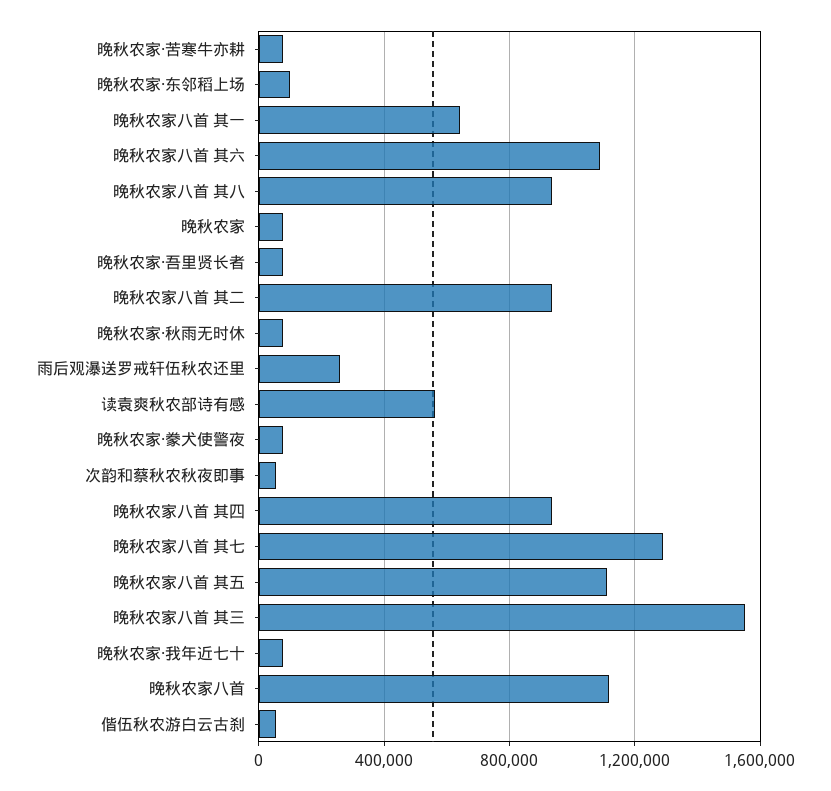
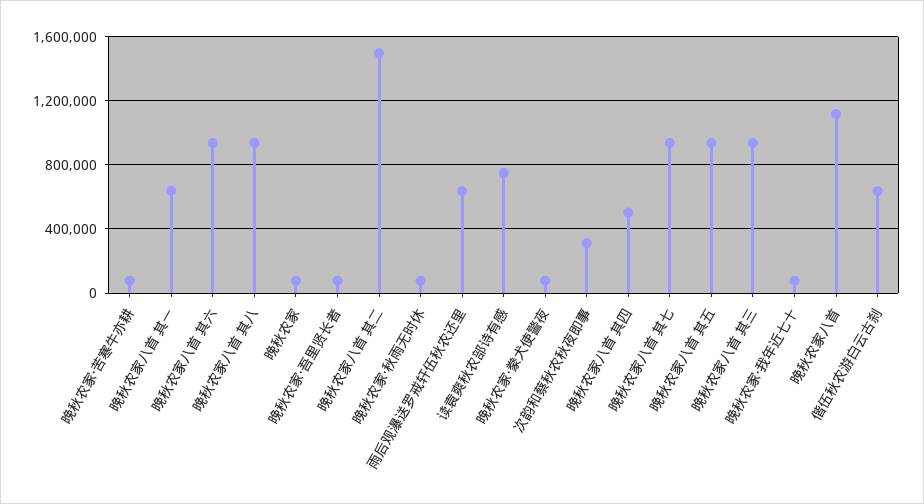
  {
    "晚秋农家·苦寒牛亦耕": 100000,
-   "晚秋农家·东邻稻上场": 100000,
    "晚秋农家八首 其一": 650000,
-   "晚秋农家八首 其六": 1100000,
+   "晚秋农家八首 其六": 950000,
    "晚秋农家八首 其八": 950000,
    "晚秋农家": 100000,
    "晚秋农家·吾里贤长者": 100000,
-   "晚秋农家八首 其二": 950000,
+   "晚秋农家八首 其二": 1500000,
    "晚秋农家·秋雨无时休": 100000,
-   "雨后观瀑送罗戒轩伍秋农还里": 250000,
+   "雨后观瀑送罗戒轩伍秋农还里": 650000,
-   "读袁爽秋农部诗有感": 550000,
+   "读袁爽秋农部诗有感": 750000,
    "晚秋农家·豢犬使警夜": 100000,
-   "次韵和蔡秋农秋夜即事": 50000,
+   "次韵和蔡秋农秋夜即事": 300000,
-   "晚秋农家八首 其四": 950000,
+   "晚秋农家八首 其四": 500000,
-   "晚秋农家八首 其七": 1300000,
+   "晚秋农家八首 其七": 950000,
-   "晚秋农家八首 其五": 1100000,
+   "晚秋农家八首 其五": 950000,
-   "晚秋农家八首 其三": 1550000,
+   "晚秋农家八首 其三": 950000,
    "晚秋农家·我年近七十": 100000,
    "晚秋农家八首": 1100000,
-   "偕伍秋农游白云古刹": 50000
+   "偕伍秋农游白云古刹": 650000
  }

